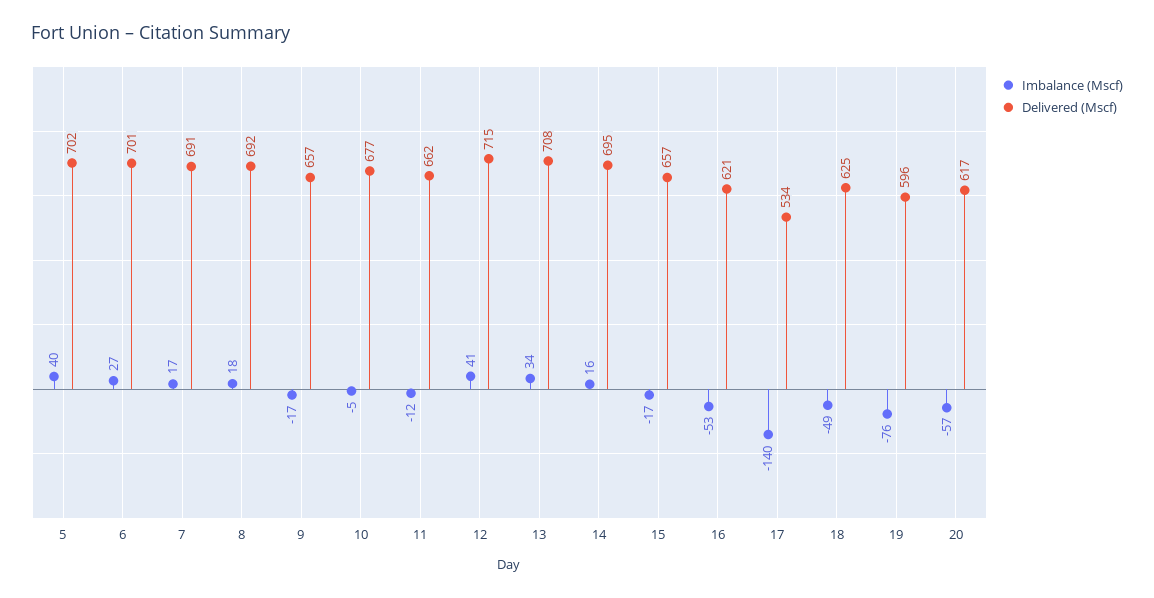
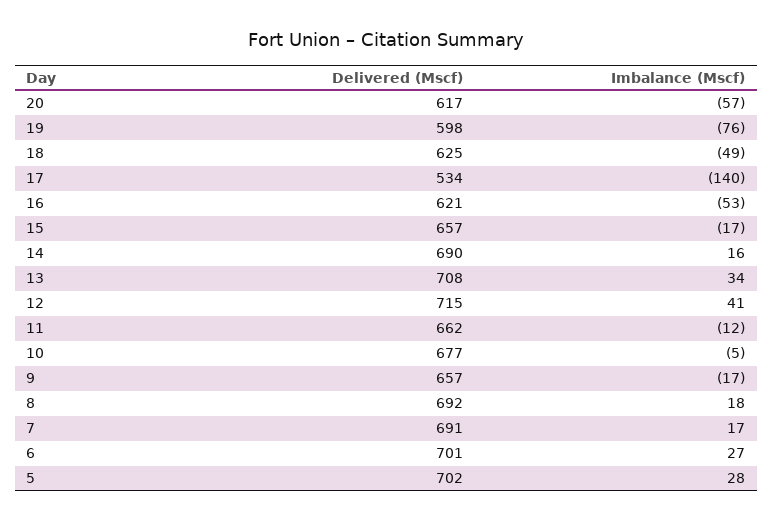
  {
    "Imbalance (Mscf)": {
-     "5": 40,
+     "5": 28,
      "6": 27,
      "7": 17,
      "8": 18,
      "9": -17,
      "10": -5,
      "11": -12,
      "12": 41,
      "13": 34,
      "14": 16,
      "15": -17,
      "16": -53,
      "17": -140,
      "18": -49,
      "19": -76,
      "20": -57
    },
    "Delivered (Mscf)": {
      "5": 702,
      "6": 701,
      "7": 691,
      "8": 692,
      "9": 657,
      "10": 677,
      "11": 662,
      "12": 715,
      "13": 708,
-     "14": 695,
+     "14": 690,
      "15": 657,
      "16": 621,
      "17": 534,
      "18": 625,
-     "19": 596,
+     "19": 598,
      "20": 617
    }
  }

